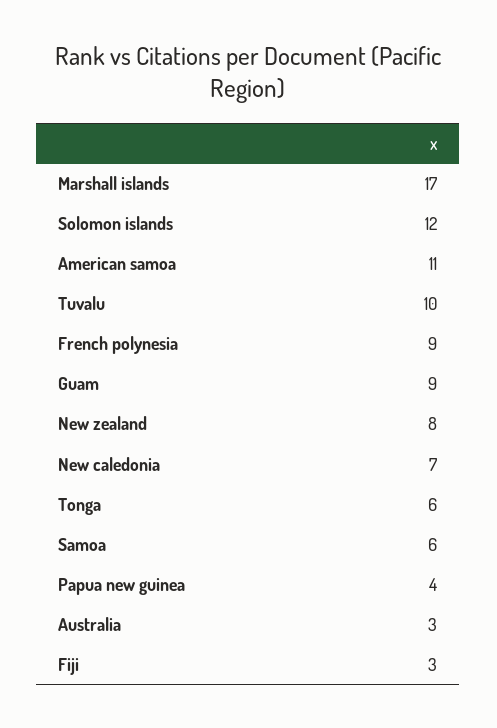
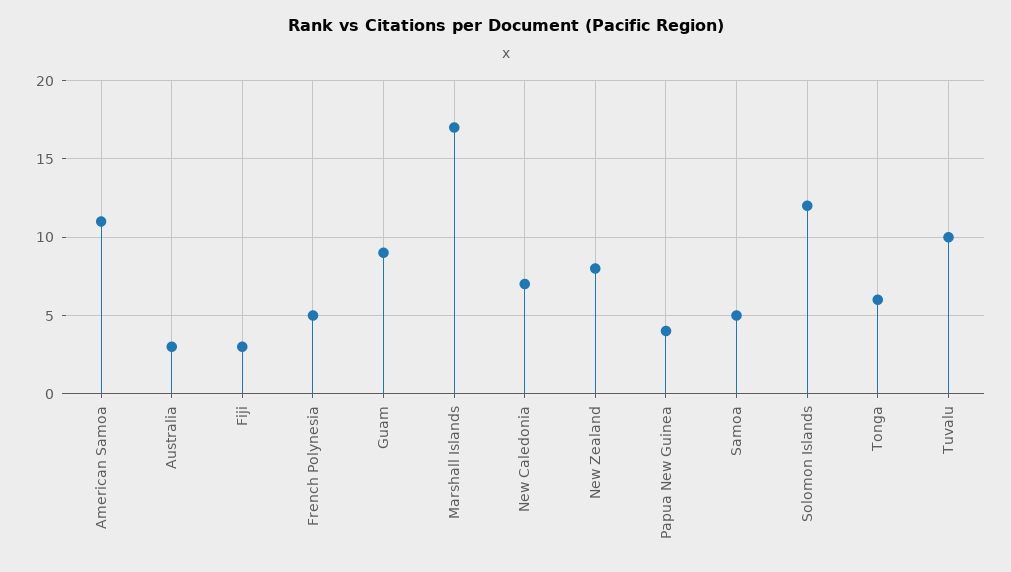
  {
    "Marshall islands": 17,
    "Solomon islands": 12,
    "American samoa": 11,
    "Tuvalu": 10,
-   "French polynesia": 9,
+   "French polynesia": 5,
    "Guam": 9,
    "New zealand": 8,
    "New caledonia": 7,
    "Tonga": 6,
-   "Samoa": 6,
+   "Samoa": 5,
    "Papua new guinea": 4,
    "Australia": 3,
    "Fiji": 3
  }

